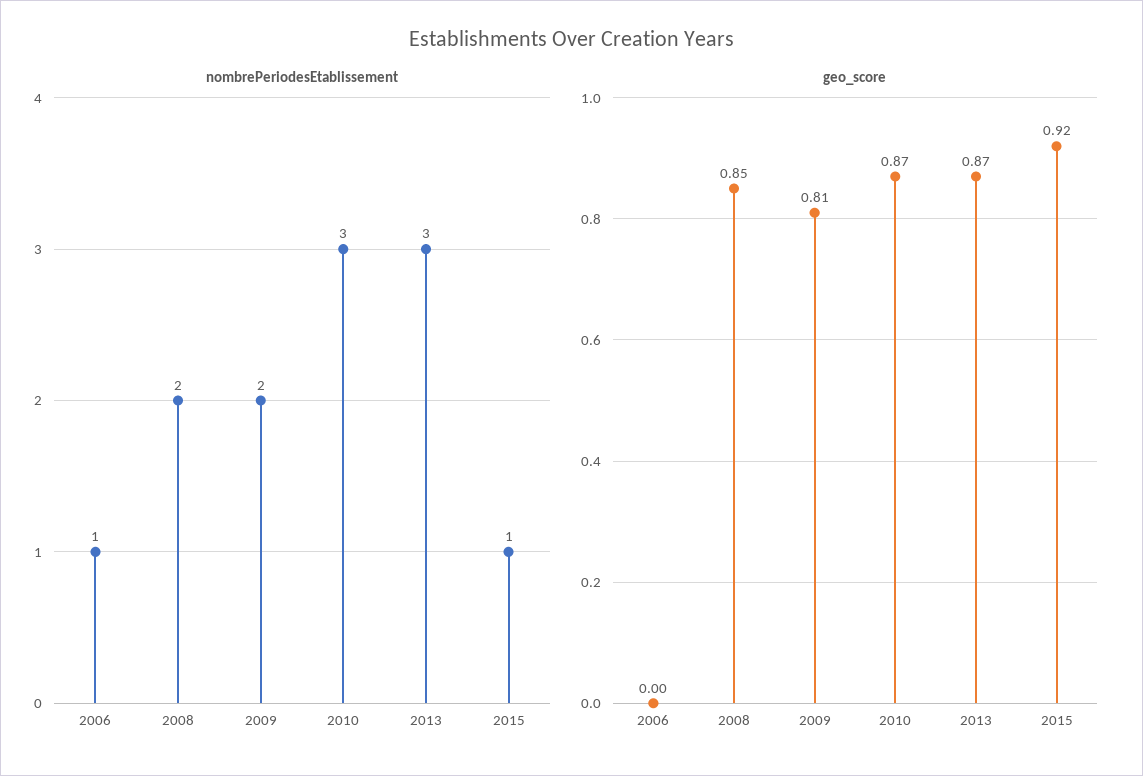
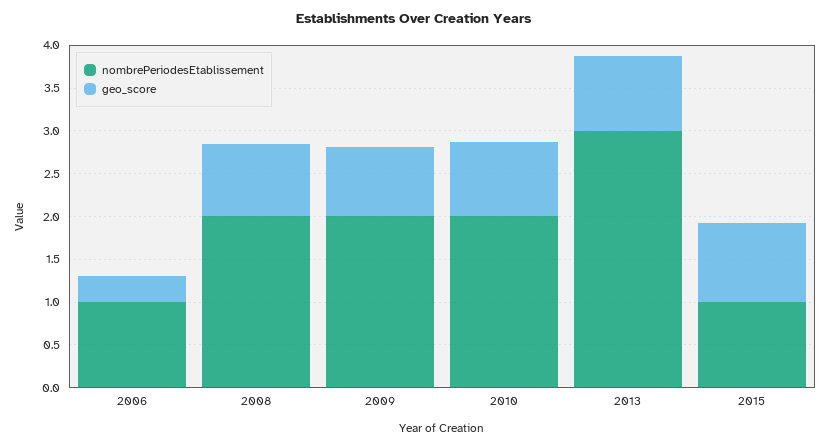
  {
    "nombrePeriodesEtablissement": {
      "2006": 1,
      "2008": 2,
      "2009": 2,
-     "2010": 3,
+     "2010": 2,
      "2013": 3,
      "2015": 1
    },
    "geo_score": {
-     "2006": 0,
+     "2006": 0.3,
      "2008": 0.85,
      "2009": 0.81,
      "2010": 0.87,
      "2013": 0.87,
      "2015": 0.92
    }
  }

